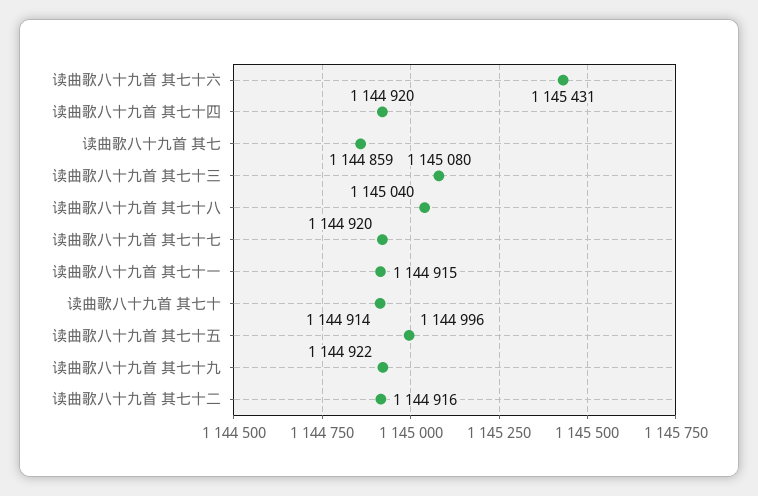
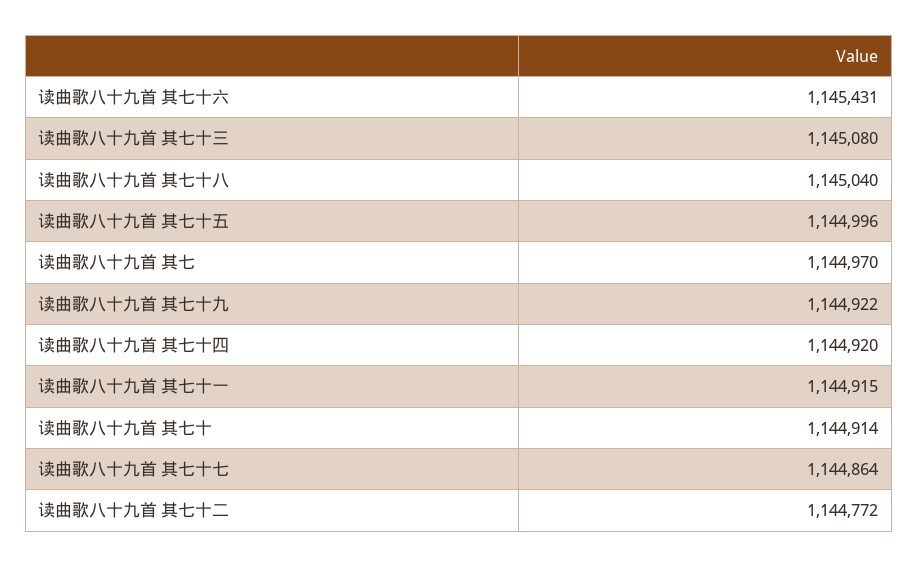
  {
    "读曲歌八十九首 其七十六": 1145431,
    "读曲歌八十九首 其七十四": 1144920,
-   "读曲歌八十九首 其七": 1144859,
+   "读曲歌八十九首 其七": 1144970,
    "读曲歌八十九首 其七十三": 1145080,
    "读曲歌八十九首 其七十八": 1145040,
-   "读曲歌八十九首 其七十七": 1144920,
+   "读曲歌八十九首 其七十七": 1144864,
    "读曲歌八十九首 其七十一": 1144915,
    "读曲歌八十九首 其七十": 1144914,
    "读曲歌八十九首 其七十五": 1144996,
    "读曲歌八十九首 其七十九": 1144922,
-   "读曲歌八十九首 其七十二": 1144916
+   "读曲歌八十九首 其七十二": 1144772
  }

